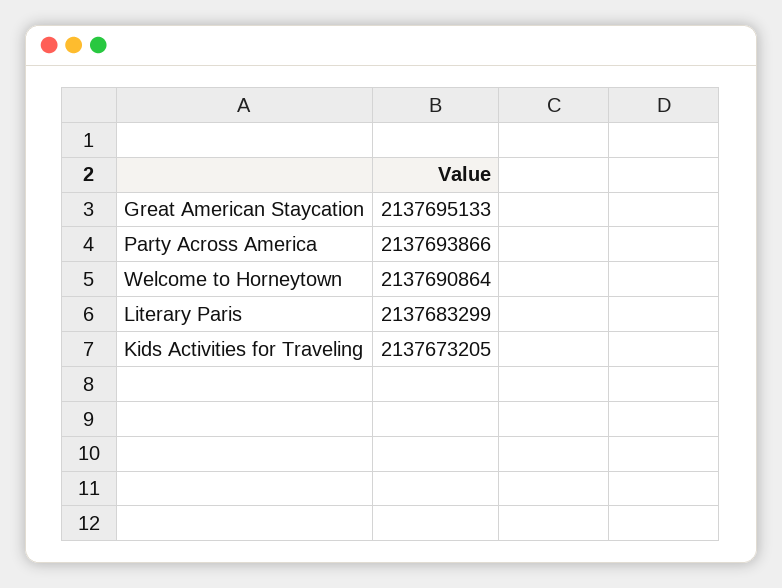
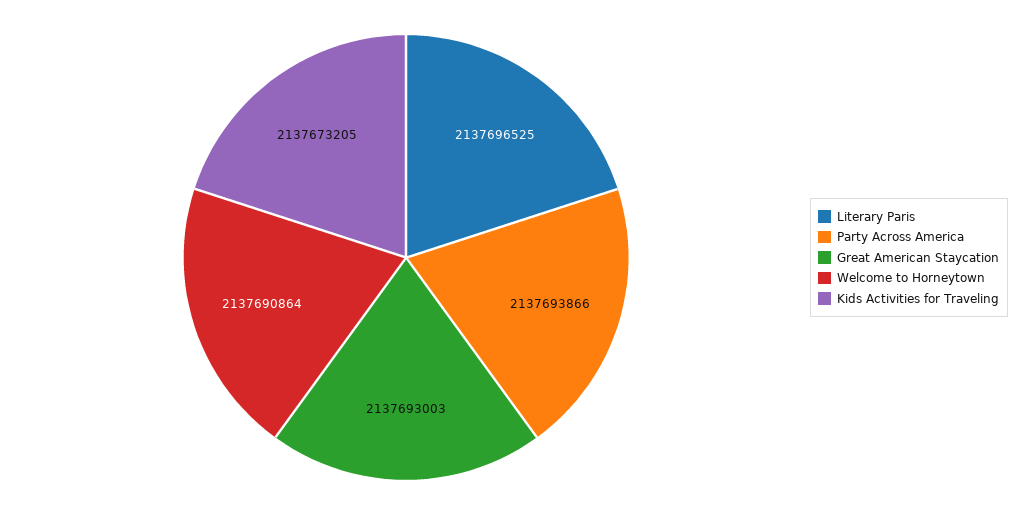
  {
-   "Great American Staycation": 2137695133,
+   "Great American Staycation": 2137693003,
    "Party Across America": 2137693866,
    "Welcome to Horneytown": 2137690864,
-   "Literary Paris": 2137683299,
+   "Literary Paris": 2137696525,
    "Kids Activities for Traveling": 2137673205
  }

